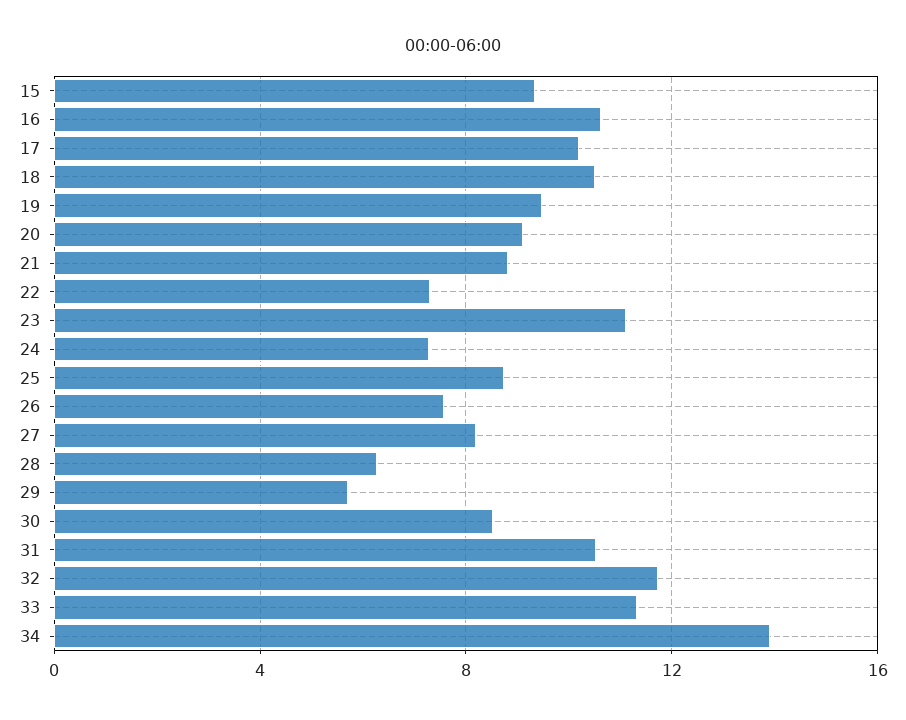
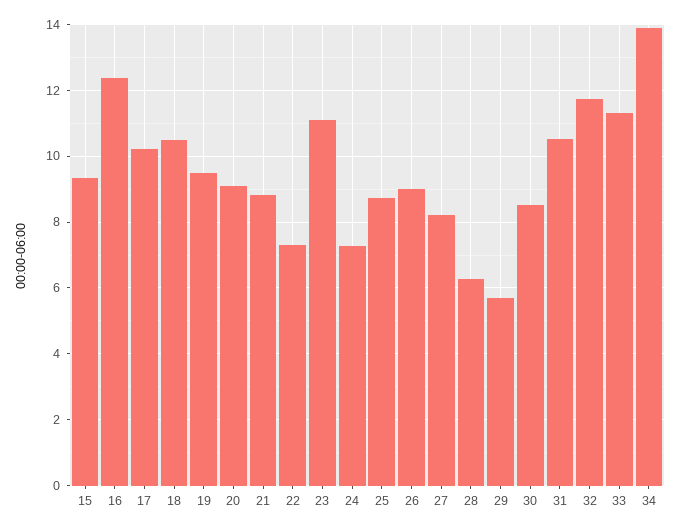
  {
    "15": 9.4,
-   "16": 10.5,
+   "16": 12.4,
    "17": 10.2,
    "18": 10.6,
    "19": 9.4,
    "20": 9.2,
    "21": 8.8,
    "22": 7.4,
    "23": 11.2,
    "24": 7.2,
    "25": 8.8,
-   "26": 7.5,
+   "26": 9,
    "27": 8.2,
    "28": 6.2,
    "29": 5.8,
    "30": 8.6,
    "31": 10.6,
    "32": 11.8,
    "33": 11.4,
    "34": 14
  }

